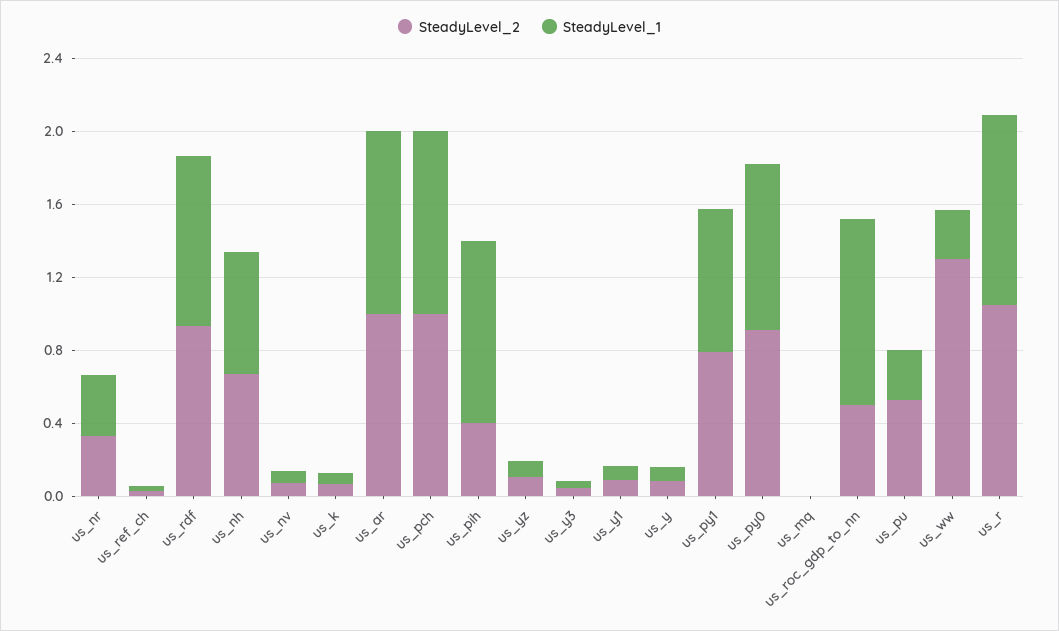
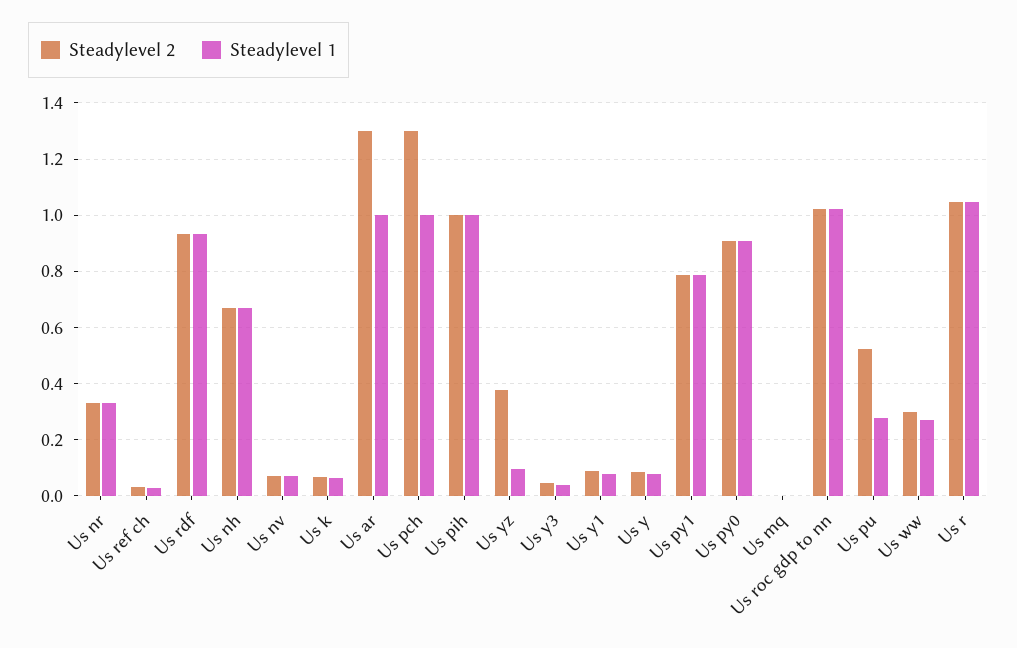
  {
    "SteadyLevel_2": {
      "us_nr": 0.325,
      "us_ref_ch": 0.025,
      "us_rdf": 0.925,
      "us_nh": 0.675,
      "us_nv": 0.075,
      "us_k": 0.075,
-     "us_ar": 1,
+     "us_ar": 1.3,
-     "us_pch": 1,
+     "us_pch": 1.3,
-     "us_pih": 0.4,
+     "us_pih": 1,
-     "us_yz": 0.1,
+     "us_yz": 0.375,
      "us_y3": 0.05,
      "us_y1": 0.075,
      "us_y": 0.075,
      "us_py1": 0.8,
      "us_py0": 0.9,
      "us_mq": 0,
-     "us_roc_gdp_to_nn": 0.5,
+     "us_roc_gdp_to_nn": 1.025,
      "us_pu": 0.525,
-     "us_ww": 1.3,
+     "us_ww": 0.3,
      "us_r": 1.05
    },
    "SteadyLevel_1": {
      "us_nr": 0.325,
      "us_ref_ch": 0.025,
      "us_rdf": 0.925,
      "us_nh": 0.675,
      "us_nv": 0.075,
      "us_k": 0.05,
      "us_ar": 1,
      "us_pch": 1,
      "us_pih": 1,
      "us_yz": 0.1,
      "us_y3": 0.05,
      "us_y1": 0.075,
      "us_y": 0.075,
      "us_py1": 0.8,
      "us_py0": 0.9,
      "us_mq": 0,
      "us_roc_gdp_to_nn": 1.025,
      "us_pu": 0.275,
      "us_ww": 0.275,
      "us_r": 1.05
    }
  }

